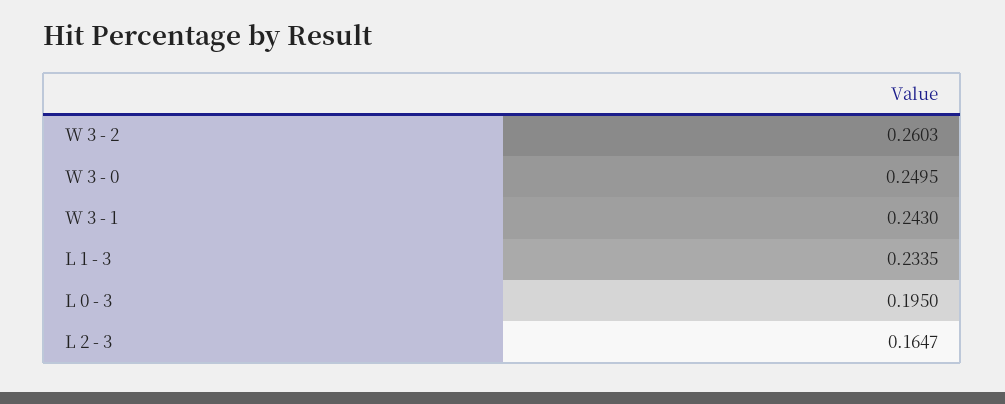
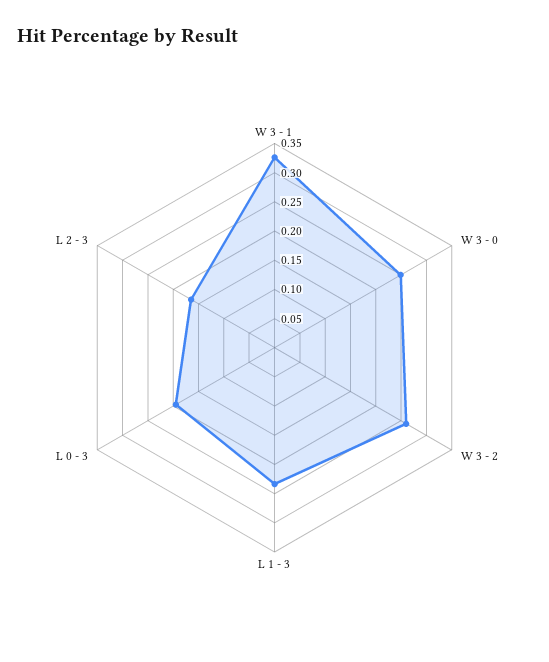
  {
    "W 3 - 2": 0.2603,
    "W 3 - 0": 0.2495,
-   "W 3 - 1": 0.243,
+   "W 3 - 1": 0.325,
    "L 1 - 3": 0.2335,
    "L 0 - 3": 0.195,
    "L 2 - 3": 0.1647
  }

